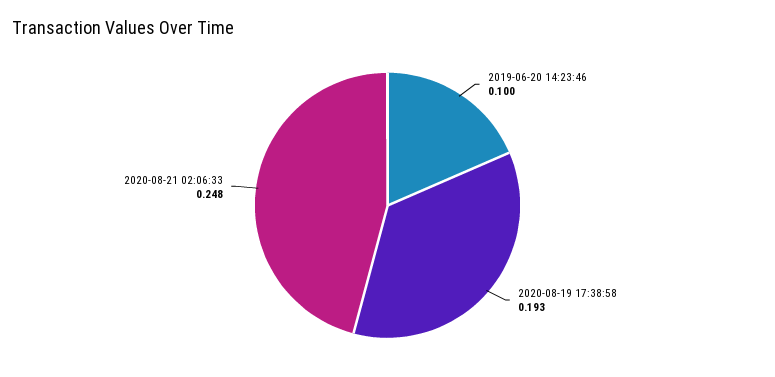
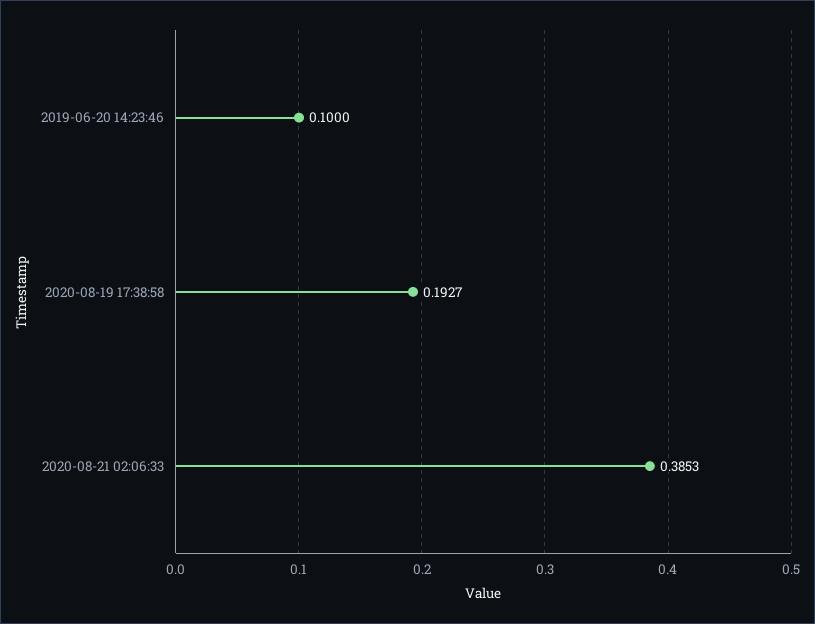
  {
    "2019-06-20 14:23:46": 0.1,
    "2020-08-19 17:38:58": 0.1927,
-   "2020-08-21 02:06:33": 0.248
+   "2020-08-21 02:06:33": 0.3853
  }

